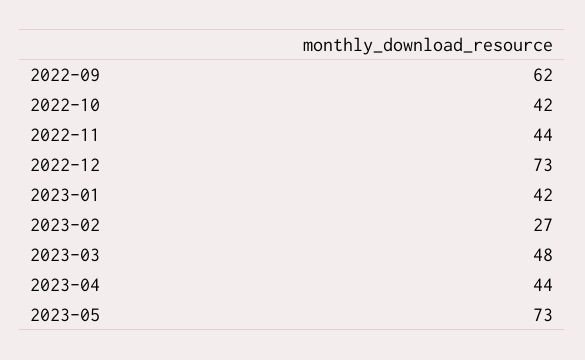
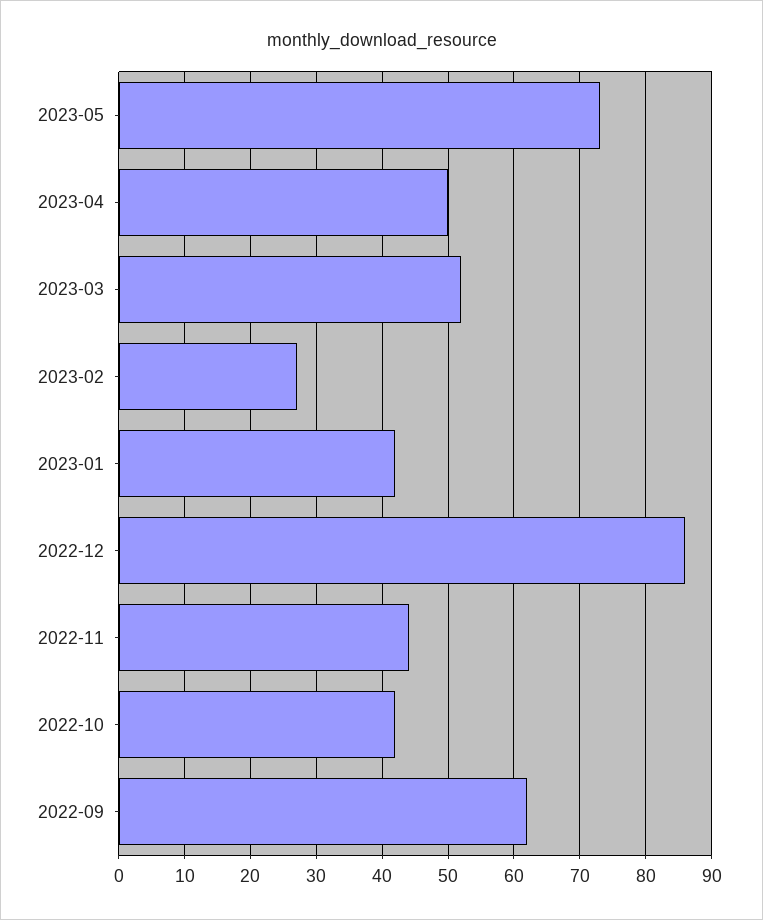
  {
    "2022-09": 62,
    "2022-10": 42,
    "2022-11": 44,
-   "2022-12": 73,
+   "2022-12": 86,
    "2023-01": 42,
    "2023-02": 27,
-   "2023-03": 48,
+   "2023-03": 52,
-   "2023-04": 44,
+   "2023-04": 50,
    "2023-05": 73
  }

